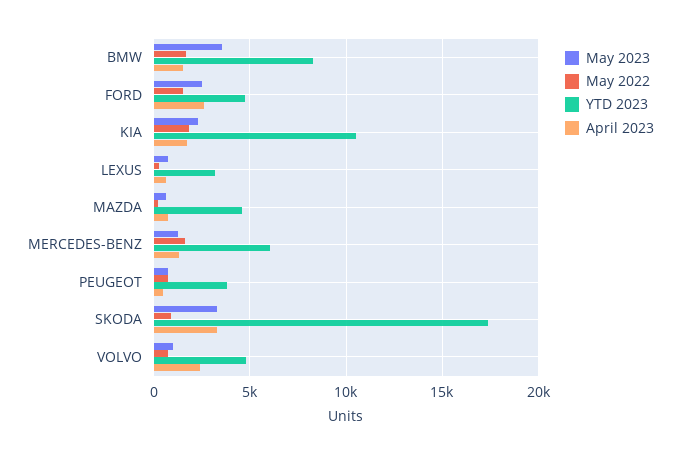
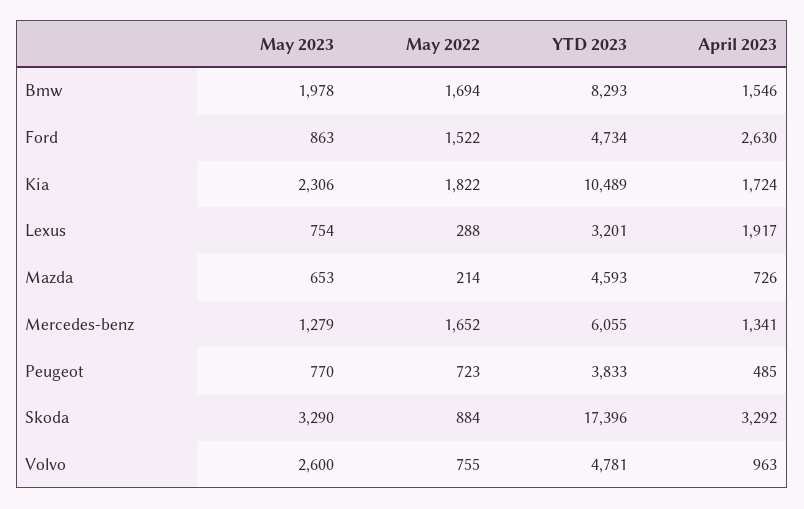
  {
    "May 2023": {
-     "BMW": 3500,
+     "BMW": 1978,
-     "FORD": 2500,
+     "FORD": 863,
      "KIA": 2306,
      "LEXUS": 754,
      "MAZDA": 653,
      "MERCEDES-BENZ": 1279,
      "PEUGEOT": 770,
      "SKODA": 3290,
-     "VOLVO": 1000
+     "VOLVO": 2600
    },
    "May 2022": {
      "BMW": 1694,
      "FORD": 1522,
      "KIA": 1822,
      "LEXUS": 288,
      "MAZDA": 214,
      "MERCEDES-BENZ": 1652,
      "PEUGEOT": 723,
      "SKODA": 884,
      "VOLVO": 755
    },
    "YTD 2023": {
      "BMW": 8293,
      "FORD": 4734,
      "KIA": 10489,
      "LEXUS": 3201,
      "MAZDA": 4593,
      "MERCEDES-BENZ": 6055,
      "PEUGEOT": 3833,
      "SKODA": 17396,
      "VOLVO": 4781
    },
    "April 2023": {
      "BMW": 1546,
      "FORD": 2630,
      "KIA": 1724,
-     "LEXUS": 500,
+     "LEXUS": 1917,
      "MAZDA": 726,
      "MERCEDES-BENZ": 1341,
      "PEUGEOT": 485,
      "SKODA": 3292,
-     "VOLVO": 2500
+     "VOLVO": 963
    }
  }

